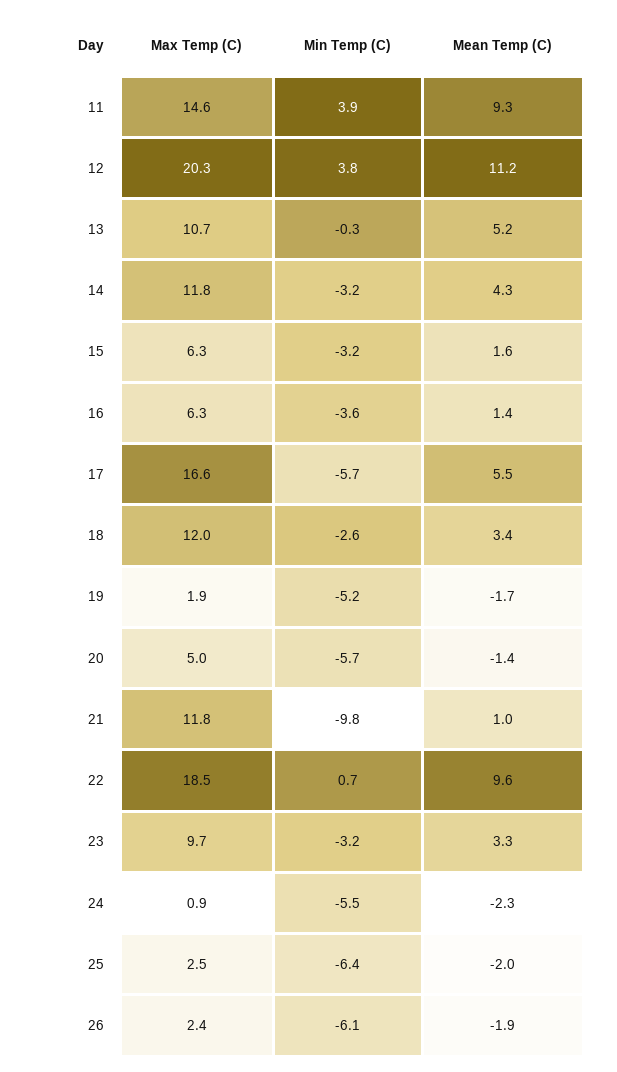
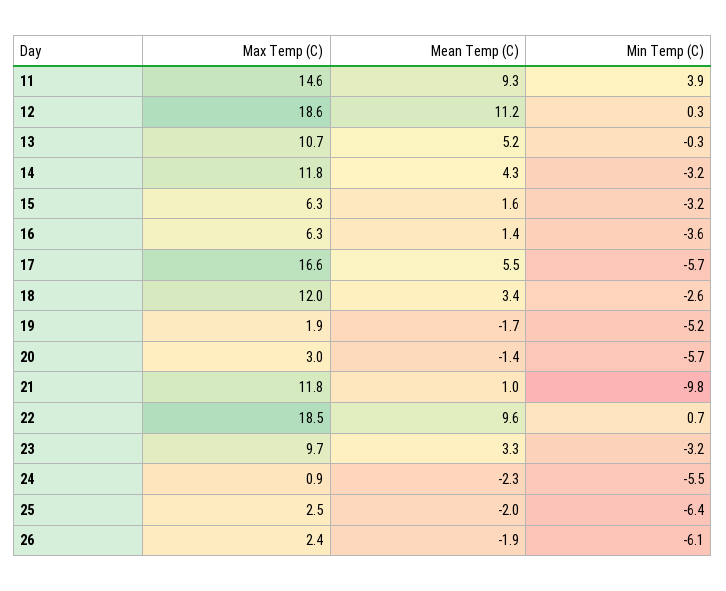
  {
    "Max Temp (C)": {
      "11": 14.6,
-     "12": 20.3,
+     "12": 18.6,
      "13": 10.7,
      "14": 11.8,
      "15": 6.3,
      "16": 6.3,
      "17": 16.6,
      "18": 12,
      "19": 1.9,
-     "20": 5,
+     "20": 3,
      "21": 11.8,
      "22": 18.5,
      "23": 9.7,
      "24": 0.9,
      "25": 2.5,
      "26": 2.4
    },
    "Min Temp (C)": {
      "11": 3.9,
-     "12": 3.8,
+     "12": 0.3,
      "13": -0.3,
      "14": -3.2,
      "15": -3.2,
      "16": -3.6,
      "17": -5.7,
      "18": -2.6,
      "19": -5.2,
      "20": -5.7,
      "21": -9.8,
      "22": 0.7,
      "23": -3.2,
      "24": -5.5,
      "25": -6.4,
      "26": -6.1
    },
    "Mean Temp (C)": {
      "11": 9.3,
      "12": 11.2,
      "13": 5.2,
      "14": 4.3,
      "15": 1.6,
      "16": 1.4,
      "17": 5.5,
      "18": 3.4,
      "19": -1.7,
      "20": -1.4,
      "21": 1,
      "22": 9.6,
      "23": 3.3,
      "24": -2.3,
      "25": -2,
      "26": -1.9
    }
  }

